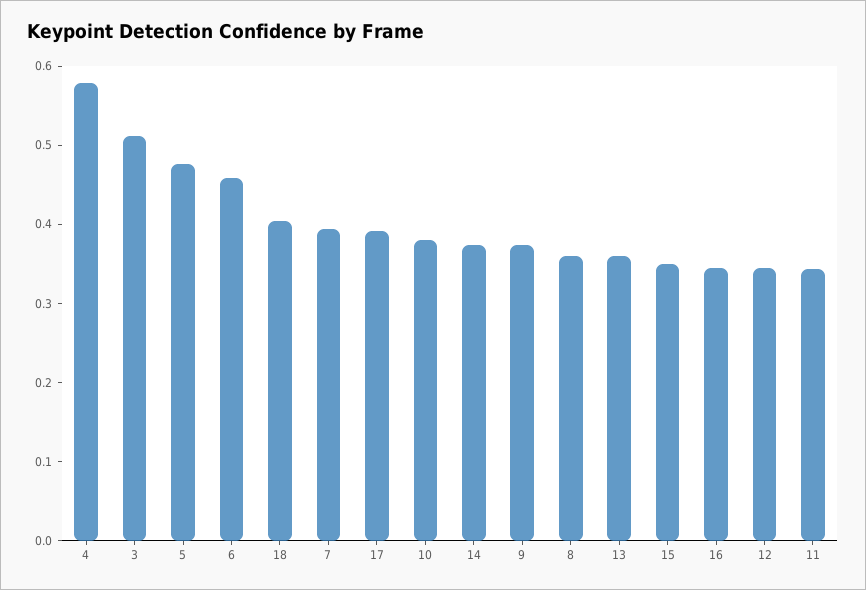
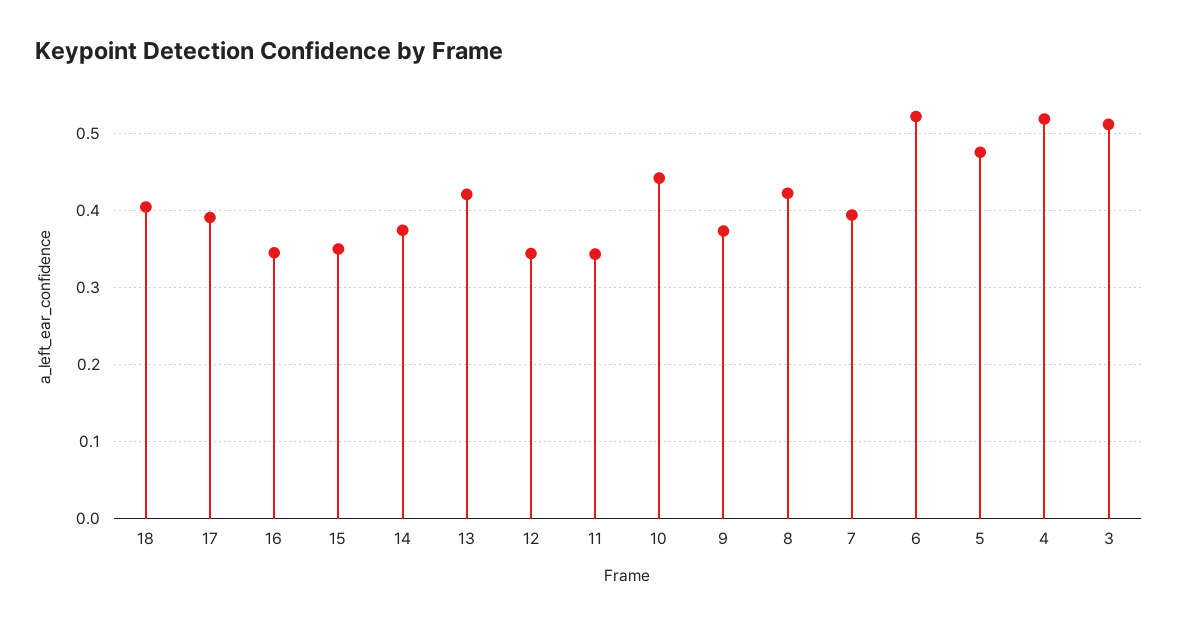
  {
-   "4": 0.58,
+   "4": 0.52,
    "3": 0.51,
    "5": 0.48,
-   "6": 0.46,
+   "6": 0.52,
    "18": 0.4,
    "7": 0.39,
    "17": 0.39,
-   "10": 0.38,
+   "10": 0.44,
    "14": 0.37,
    "9": 0.37,
-   "8": 0.36,
+   "8": 0.42,
-   "13": 0.36,
+   "13": 0.42,
    "15": 0.35,
    "16": 0.35,
    "12": 0.34,
    "11": 0.34
  }

